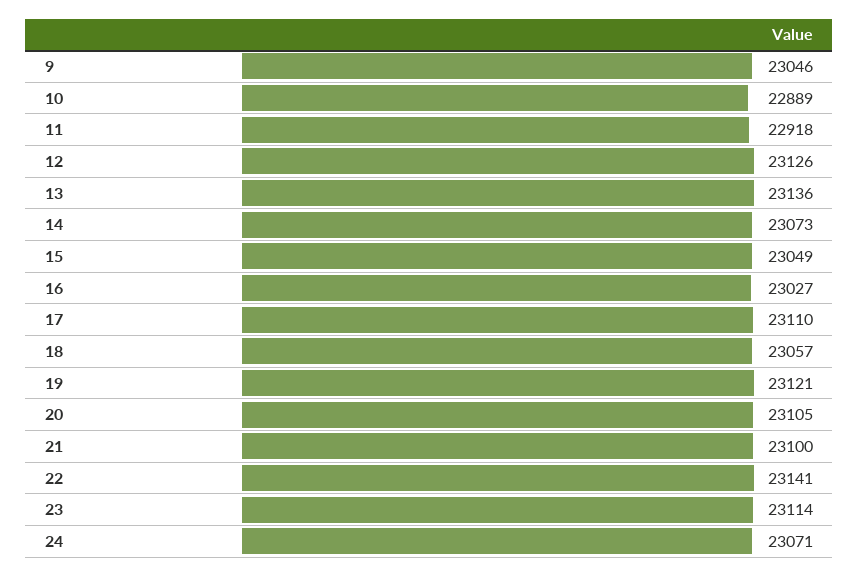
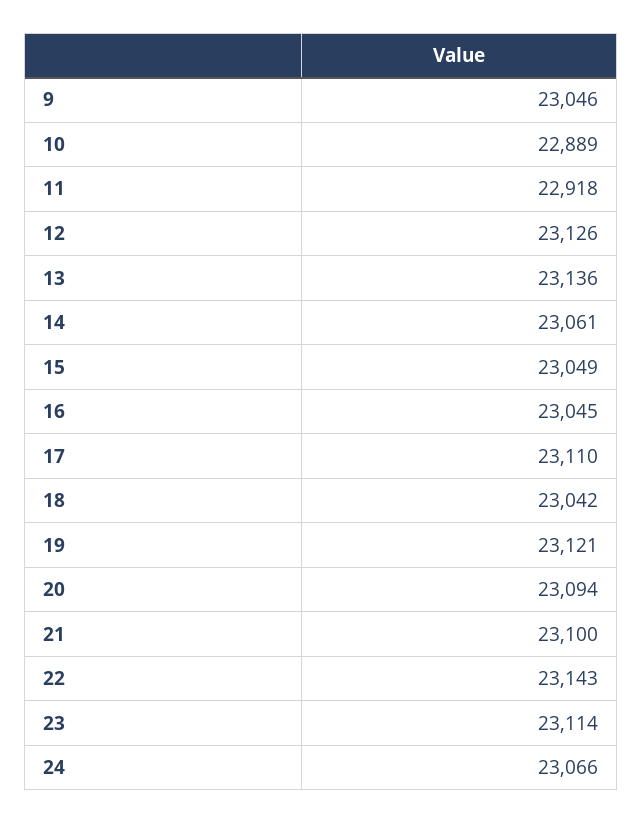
  {
    "9": 23046,
    "10": 22889,
    "11": 22918,
    "12": 23126,
    "13": 23136,
-   "14": 23073,
+   "14": 23061,
    "15": 23049,
-   "16": 23027,
+   "16": 23045,
    "17": 23110,
-   "18": 23057,
+   "18": 23042,
    "19": 23121,
-   "20": 23105,
+   "20": 23094,
    "21": 23100,
-   "22": 23141,
+   "22": 23143,
    "23": 23114,
-   "24": 23071
+   "24": 23066
  }

